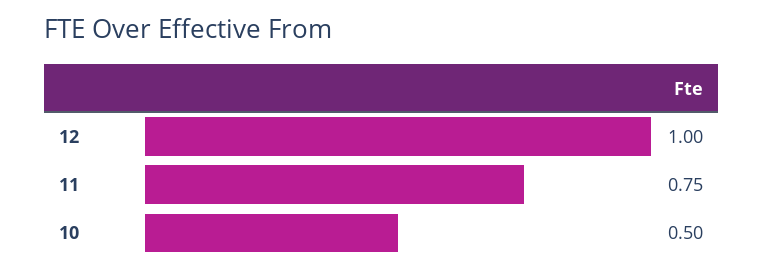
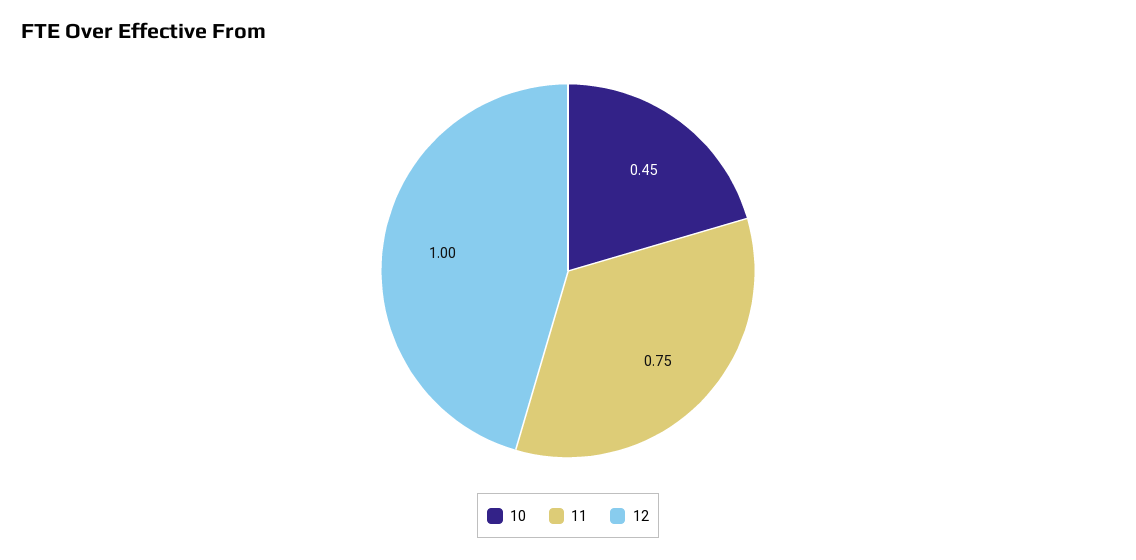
  {
    "12": 1,
    "11": 0.75,
-   "10": 0.5
+   "10": 0.45
  }

